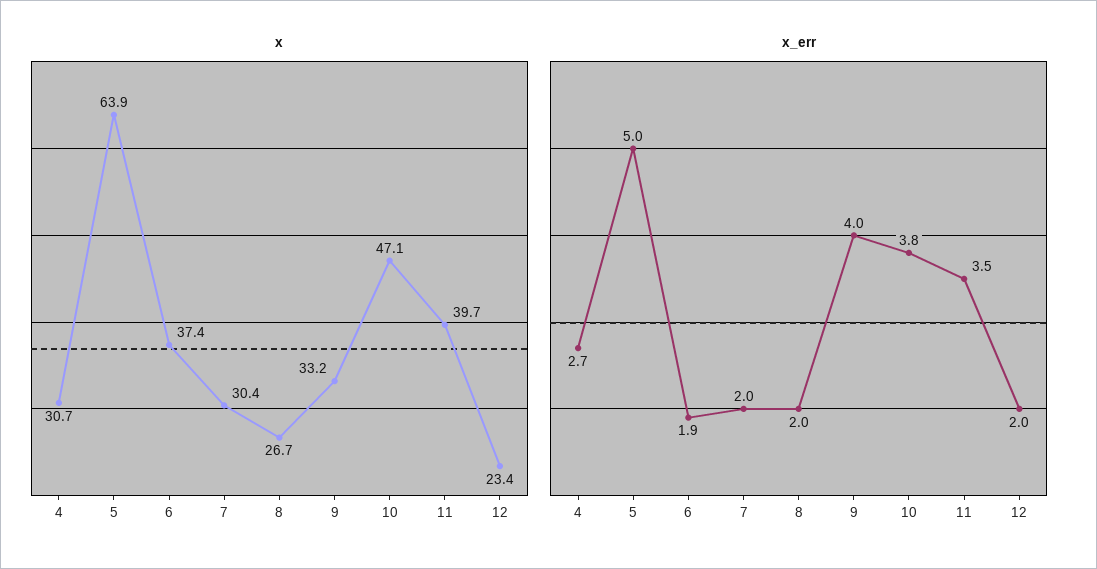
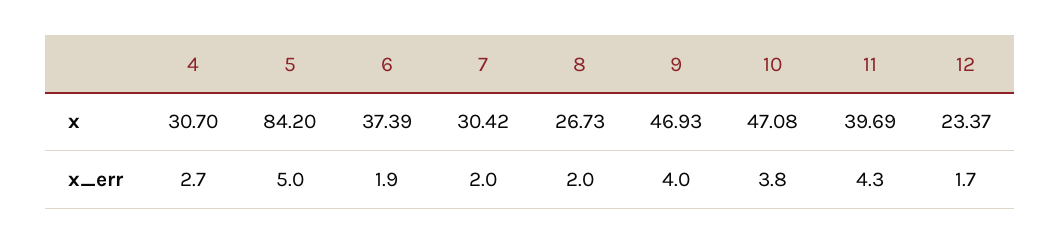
  {
    "x": {
      "4": 30.7,
-     "5": 63.9,
+     "5": 84.2,
      "6": 37.39,
      "7": 30.42,
      "8": 26.73,
-     "9": 33.2,
+     "9": 46.93,
      "10": 47.08,
      "11": 39.69,
      "12": 23.37
    },
    "x_err": {
      "4": 2.7,
      "5": 5,
      "6": 1.9,
      "7": 2,
      "8": 2,
      "9": 4,
      "10": 3.8,
-     "11": 3.5,
+     "11": 4.3,
-     "12": 2
+     "12": 1.7
    }
  }

